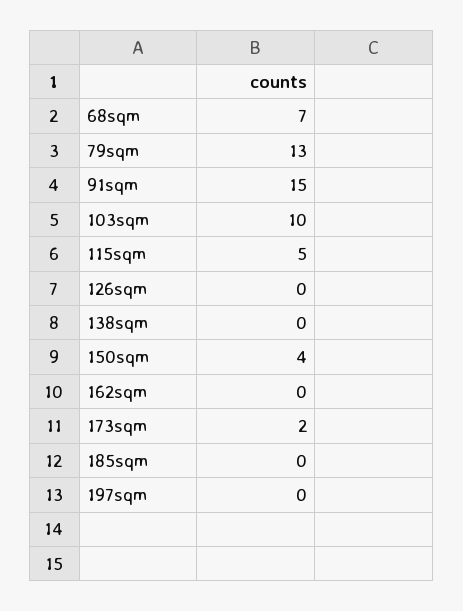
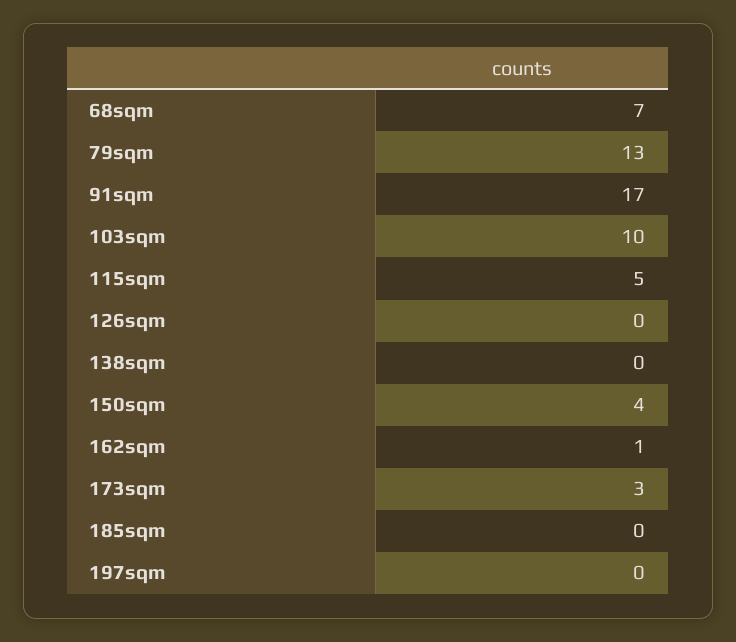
  {
    "68sqm": 7,
    "79sqm": 13,
-   "91sqm": 15,
+   "91sqm": 17,
    "103sqm": 10,
    "115sqm": 5,
    "126sqm": 0,
    "138sqm": 0,
    "150sqm": 4,
-   "162sqm": 0,
+   "162sqm": 1,
-   "173sqm": 2,
+   "173sqm": 3,
    "185sqm": 0,
    "197sqm": 0
  }

